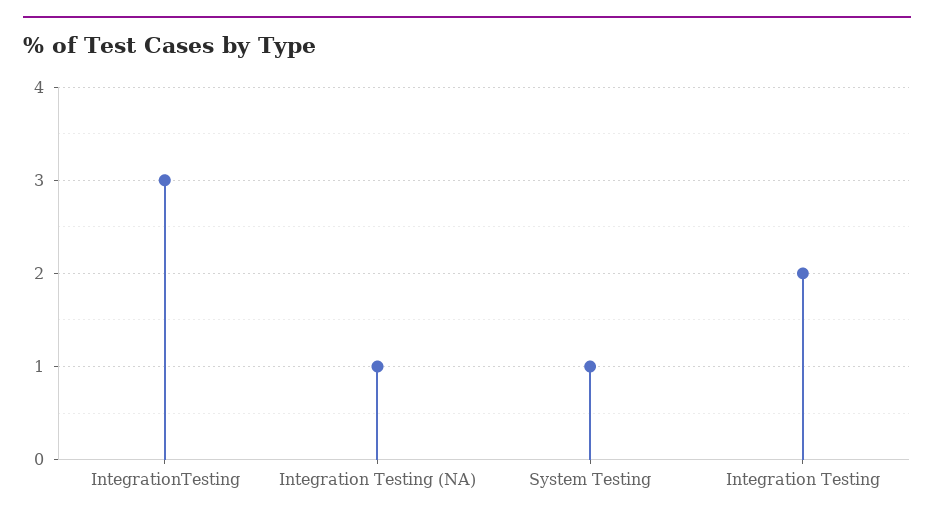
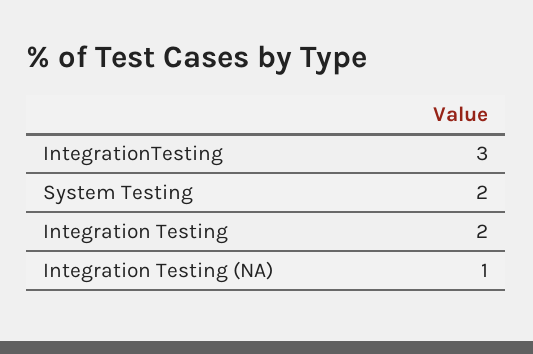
  {
    "IntegrationTesting": 3,
    "Integration Testing (NA)": 1,
-   "System Testing": 1,
+   "System Testing": 2,
    "Integration Testing": 2
  }

